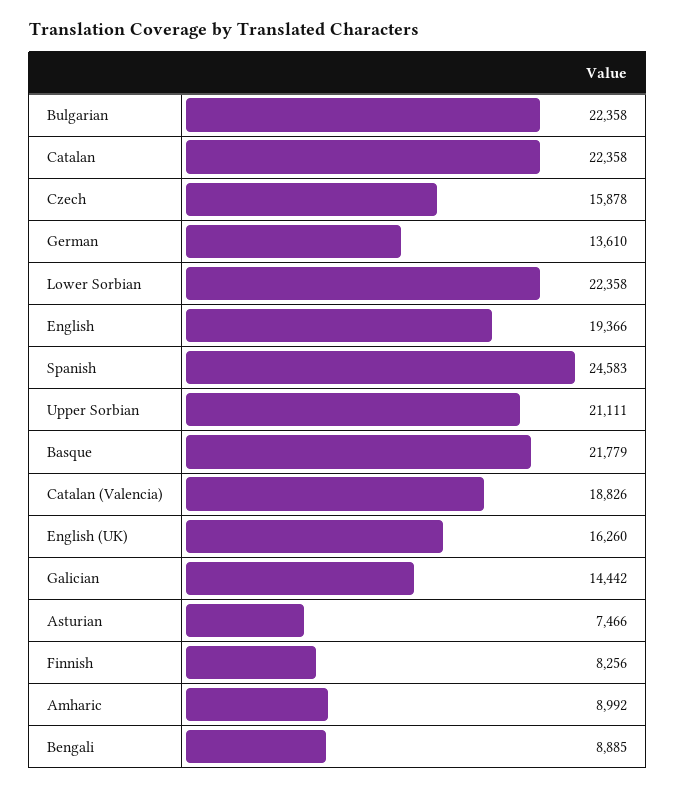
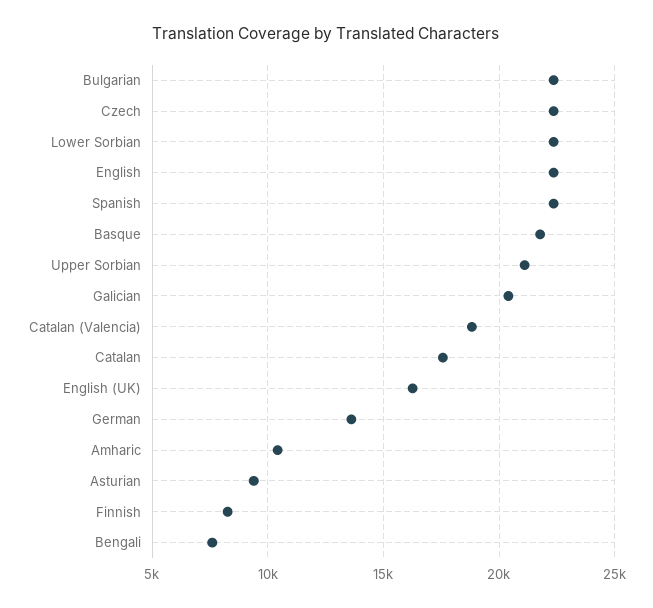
  {
    "Bulgarian": 22358,
-   "Catalan": 22358,
+   "Catalan": 17500,
-   "Czech": 15878,
+   "Czech": 22500,
    "German": 13610,
    "Lower Sorbian": 22358,
-   "English": 19366,
+   "English": 22500,
-   "Spanish": 24583,
+   "Spanish": 22500,
    "Upper Sorbian": 21111,
    "Basque": 21779,
    "Catalan (Valencia)": 18826,
    "English (UK)": 16260,
-   "Galician": 14442,
+   "Galician": 20500,
-   "Asturian": 7466,
+   "Asturian": 9500,
    "Finnish": 8256,
-   "Amharic": 8992,
+   "Amharic": 10500,
-   "Bengali": 8885
+   "Bengali": 7500
  }

